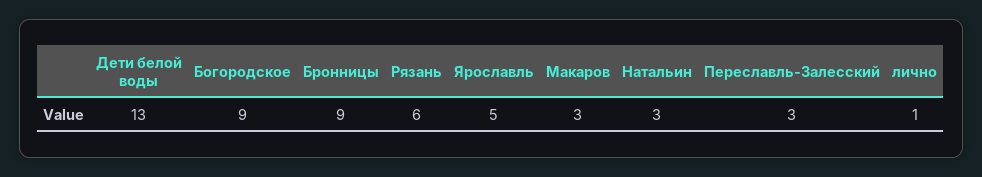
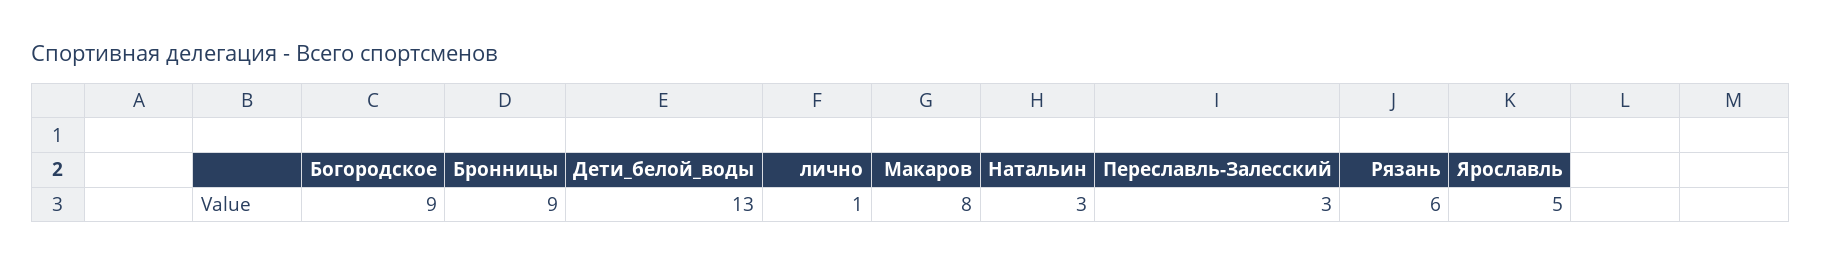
  {
    "Дети белой воды": 13,
    "Богородское": 9,
    "Бронницы": 9,
    "Рязань": 6,
    "Ярославль": 5,
-   "Макаров": 3,
+   "Макаров": 8,
    "Натальин": 3,
    "Переславль-Залесский": 3,
    "лично": 1
  }

